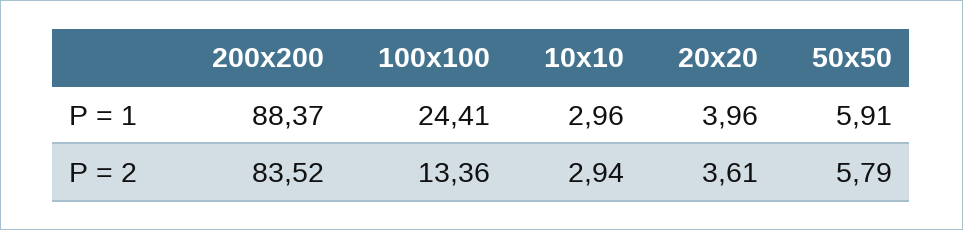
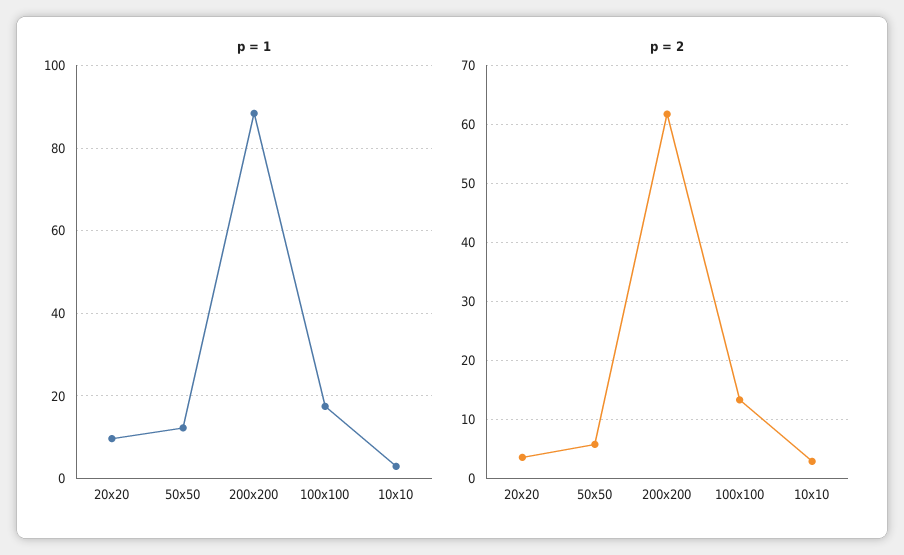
  {
    "P = 1": {
      "200x200": 88.37,
-     "100x100": 24.41,
+     "100x100": 18,
      "10x10": 2.96,
-     "20x20": 3.96,
+     "20x20": 10,
-     "50x50": 5.91
+     "50x50": 12
    },
    "P = 2": {
-     "200x200": 83.52,
+     "200x200": 62,
      "100x100": 13.36,
      "10x10": 2.94,
      "20x20": 3.61,
      "50x50": 5.79
    }
  }

